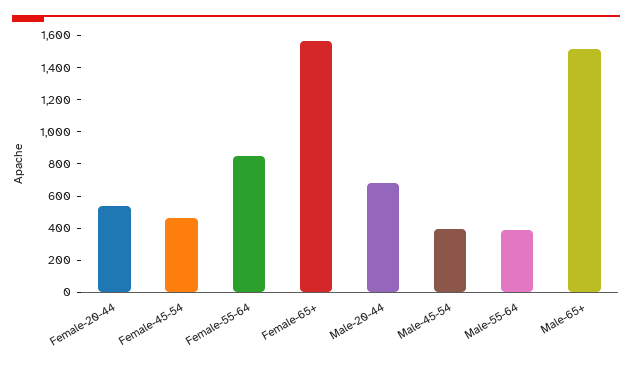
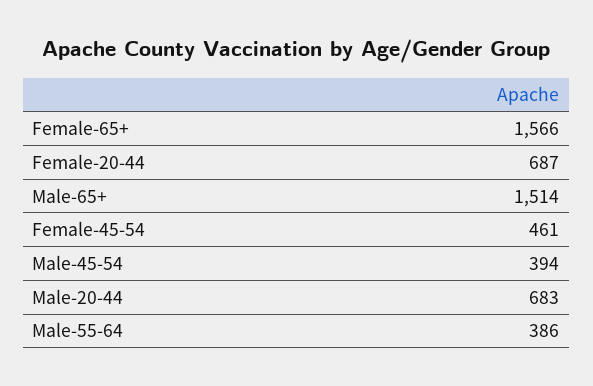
  {
-   "Female-20-44": 550,
+   "Female-20-44": 687,
    "Female-45-54": 461,
-   "Female-55-64": 850,
    "Female-65+": 1566,
    "Male-20-44": 683,
    "Male-45-54": 394,
    "Male-55-64": 386,
    "Male-65+": 1514
  }

